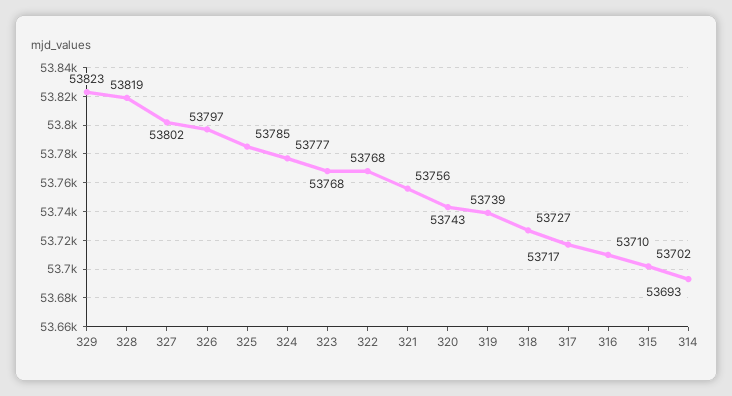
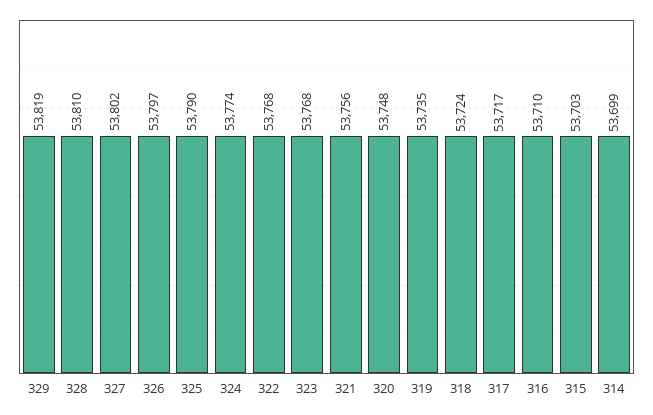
  {
-   "329": 53823,
+   "329": 53819,
-   "328": 53819,
+   "328": 53810,
    "327": 53802,
    "326": 53797,
-   "325": 53785,
+   "325": 53790,
-   "324": 53777,
+   "324": 53774,
    "323": 53768,
    "322": 53768,
    "321": 53756,
-   "320": 53743,
+   "320": 53748,
-   "319": 53739,
+   "319": 53735,
-   "318": 53727,
+   "318": 53724,
    "317": 53717,
    "316": 53710,
-   "315": 53702,
+   "315": 53703,
-   "314": 53693
+   "314": 53699
  }

